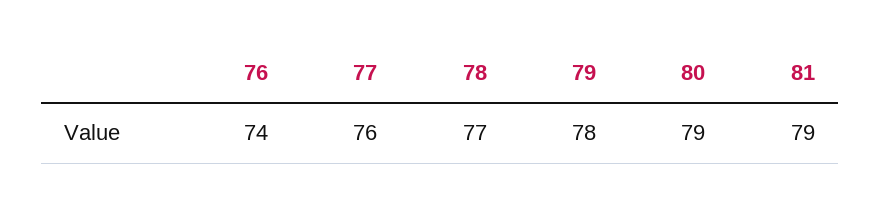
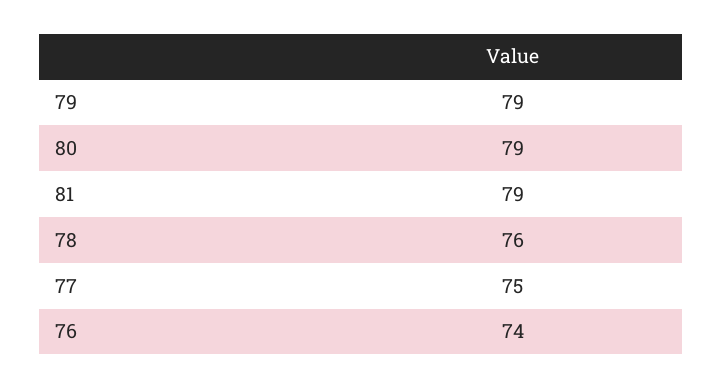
  {
    "76": 74,
-   "77": 76,
+   "77": 75,
-   "78": 77,
+   "78": 76,
-   "79": 78,
+   "79": 79,
    "80": 79,
    "81": 79
  }

